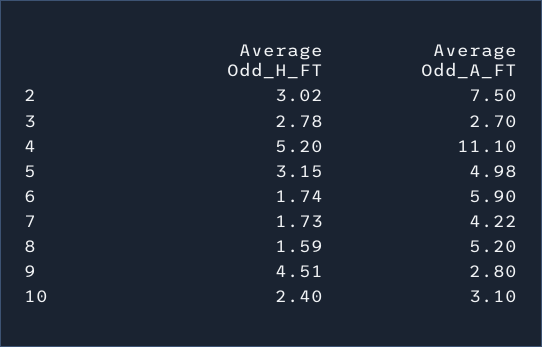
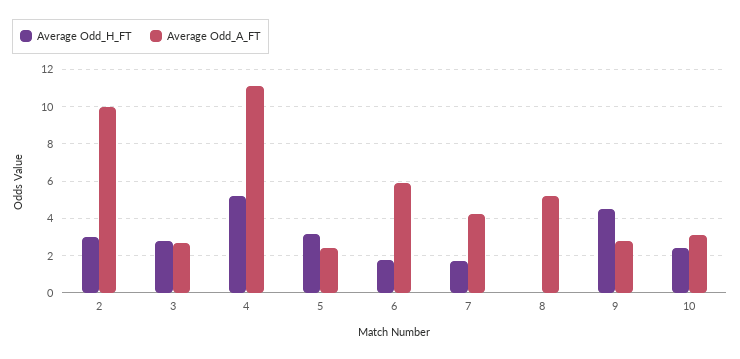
  {
    "Average Odd_H_FT": {
      "2": 3.02,
      "3": 2.78,
      "4": 5.2,
      "5": 3.15,
      "6": 1.74,
      "7": 1.73,
-     "8": 1.59,
+     "8": 0,
      "9": 4.51,
      "10": 2.4
    },
    "Average Odd_A_FT": {
-     "2": 7.5,
+     "2": 10,
      "3": 2.7,
      "4": 11.1,
-     "5": 4.98,
+     "5": 2.5,
      "6": 5.9,
      "7": 4.22,
      "8": 5.2,
      "9": 2.8,
      "10": 3.1
    }
  }

